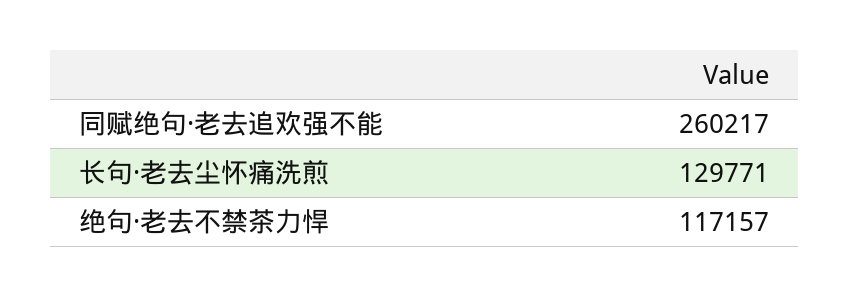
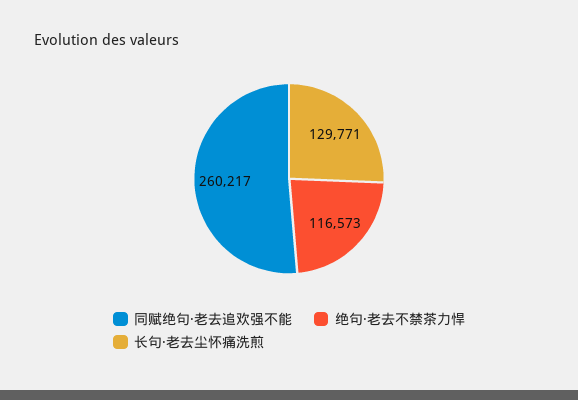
  {
    "同赋绝句·老去追欢强不能": 260217,
    "长句·老去尘怀痛洗煎": 129771,
-   "绝句·老去不禁茶力悍": 117157
+   "绝句·老去不禁茶力悍": 116573
  }

